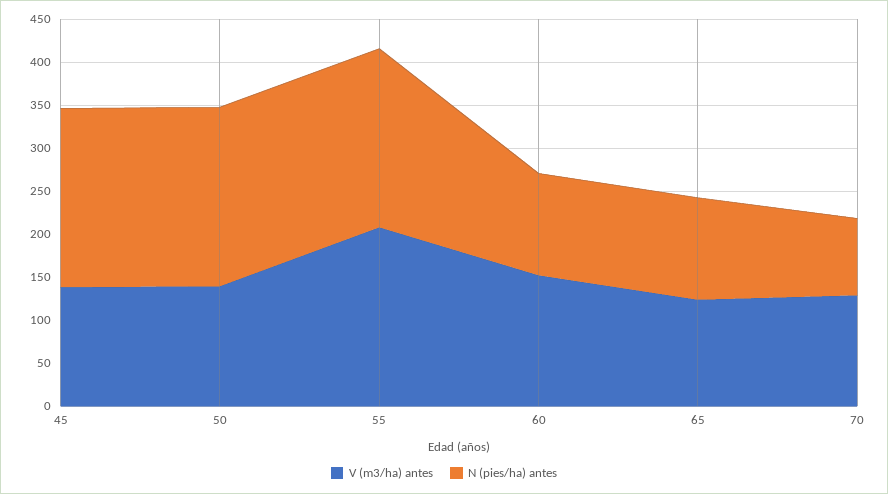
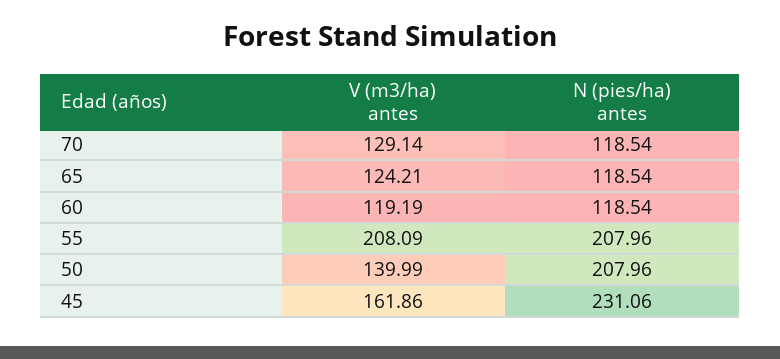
  {
    "V (m3/ha) antes": {
-     "45": 140,
+     "45": 161.86,
      "50": 139.99,
      "55": 208.09,
-     "60": 150,
+     "60": 119.19,
      "65": 124.21,
      "70": 129.14
    },
    "N (pies/ha) antes": {
-     "45": 210,
+     "45": 231.06,
      "50": 207.96,
      "55": 207.96,
      "60": 118.54,
      "65": 118.54,
-     "70": 90
+     "70": 118.54
    }
  }

